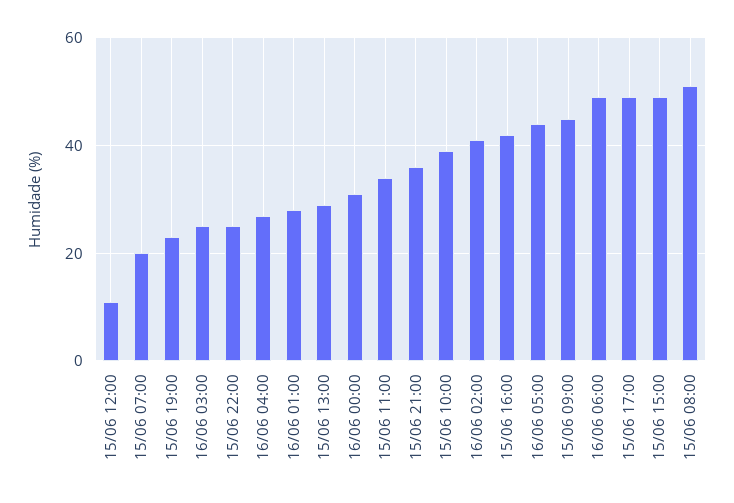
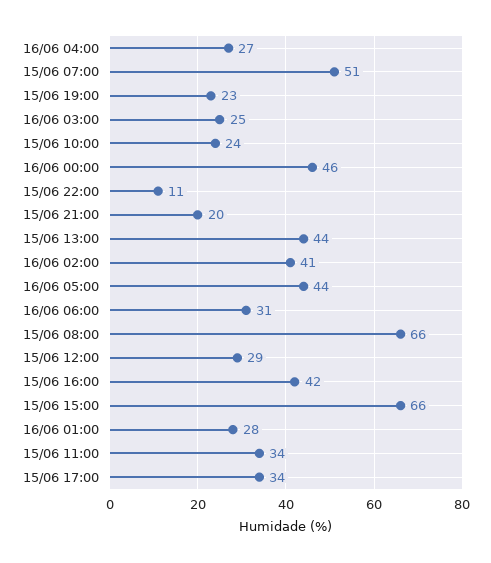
  {
-   "15/06 12:00": 10,
+   "15/06 12:00": 29,
-   "15/06 07:00": 20,
+   "15/06 07:00": 51,
    "15/06 19:00": 23,
    "16/06 03:00": 25,
-   "15/06 22:00": 25,
+   "15/06 22:00": 11,
    "16/06 04:00": 27,
    "16/06 01:00": 28,
-   "15/06 13:00": 30,
+   "15/06 13:00": 44,
-   "16/06 00:00": 30,
+   "16/06 00:00": 46,
    "15/06 11:00": 34,
-   "15/06 21:00": 35,
+   "15/06 21:00": 20,
-   "15/06 10:00": 40,
+   "15/06 10:00": 24,
    "16/06 02:00": 41,
    "15/06 16:00": 42,
    "16/06 05:00": 44,
-   "15/06 09:00": 45,
-   "16/06 06:00": 50,
+   "16/06 06:00": 31,
-   "15/06 17:00": 50,
+   "15/06 17:00": 34,
-   "15/06 15:00": 50,
+   "15/06 15:00": 66,
-   "15/06 08:00": 50
+   "15/06 08:00": 66
  }

